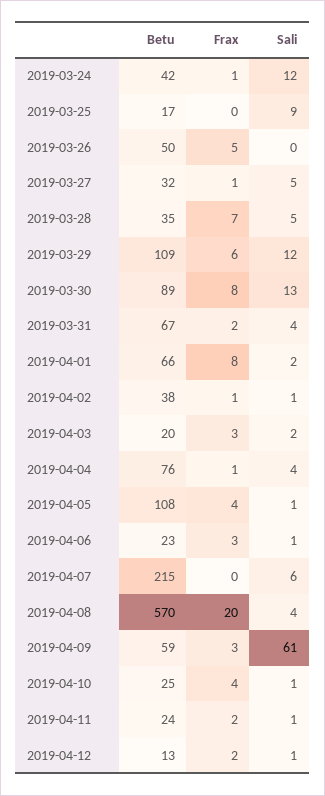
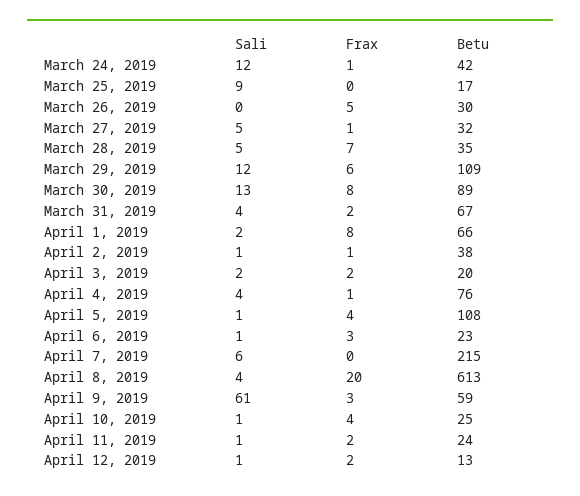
  {
    "Betu": {
      "2019-03-24": 42,
      "2019-03-25": 17,
-     "2019-03-26": 50,
+     "2019-03-26": 30,
      "2019-03-27": 32,
      "2019-03-28": 35,
      "2019-03-29": 109,
      "2019-03-30": 89,
      "2019-03-31": 67,
      "2019-04-01": 66,
      "2019-04-02": 38,
      "2019-04-03": 20,
      "2019-04-04": 76,
      "2019-04-05": 108,
      "2019-04-06": 23,
      "2019-04-07": 215,
-     "2019-04-08": 570,
+     "2019-04-08": 613,
      "2019-04-09": 59,
      "2019-04-10": 25,
      "2019-04-11": 24,
      "2019-04-12": 13
    },
    "Frax": {
      "2019-03-24": 1,
      "2019-03-25": 0,
      "2019-03-26": 5,
      "2019-03-27": 1,
      "2019-03-28": 7,
      "2019-03-29": 6,
      "2019-03-30": 8,
      "2019-03-31": 2,
      "2019-04-01": 8,
      "2019-04-02": 1,
-     "2019-04-03": 3,
+     "2019-04-03": 2,
      "2019-04-04": 1,
      "2019-04-05": 4,
      "2019-04-06": 3,
      "2019-04-07": 0,
      "2019-04-08": 20,
      "2019-04-09": 3,
      "2019-04-10": 4,
      "2019-04-11": 2,
      "2019-04-12": 2
    },
    "Sali": {
      "2019-03-24": 12,
      "2019-03-25": 9,
      "2019-03-26": 0,
      "2019-03-27": 5,
      "2019-03-28": 5,
      "2019-03-29": 12,
      "2019-03-30": 13,
      "2019-03-31": 4,
      "2019-04-01": 2,
      "2019-04-02": 1,
      "2019-04-03": 2,
      "2019-04-04": 4,
      "2019-04-05": 1,
      "2019-04-06": 1,
      "2019-04-07": 6,
      "2019-04-08": 4,
      "2019-04-09": 61,
      "2019-04-10": 1,
      "2019-04-11": 1,
      "2019-04-12": 1
    }
  }

